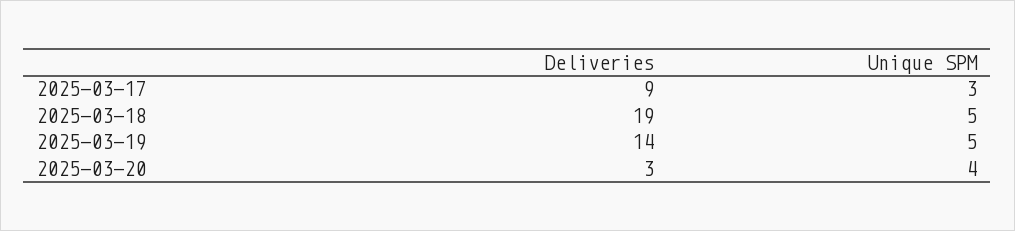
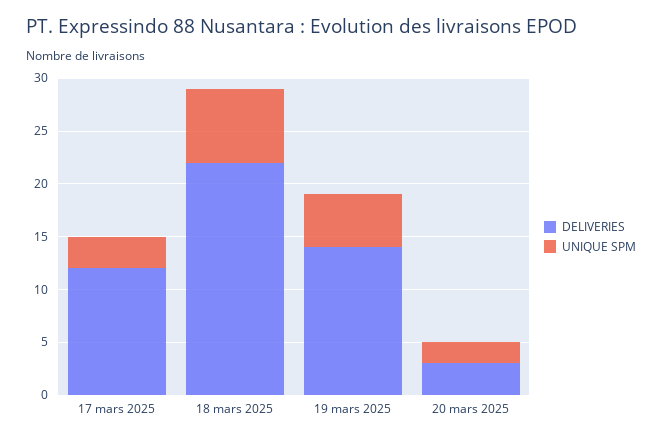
  {
    "Deliveries": {
-     "2025-03-17": 9,
+     "2025-03-17": 12,
-     "2025-03-18": 19,
+     "2025-03-18": 22,
      "2025-03-19": 14,
      "2025-03-20": 3
    },
    "Unique SPM": {
      "2025-03-17": 3,
-     "2025-03-18": 5,
+     "2025-03-18": 7,
      "2025-03-19": 5,
-     "2025-03-20": 4
+     "2025-03-20": 2
    }
  }

